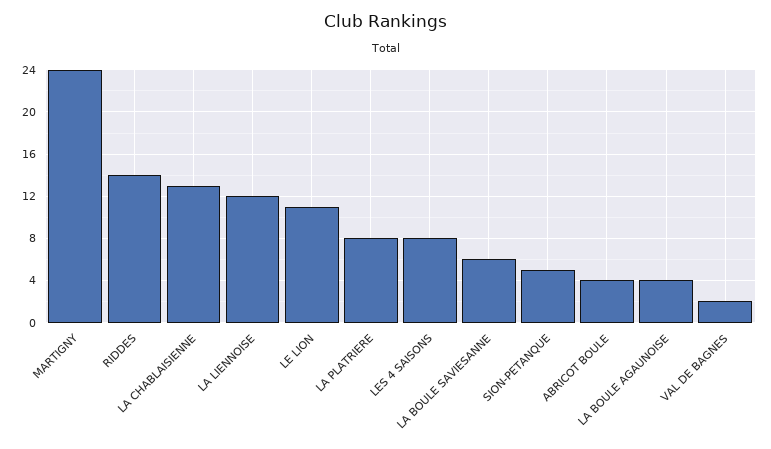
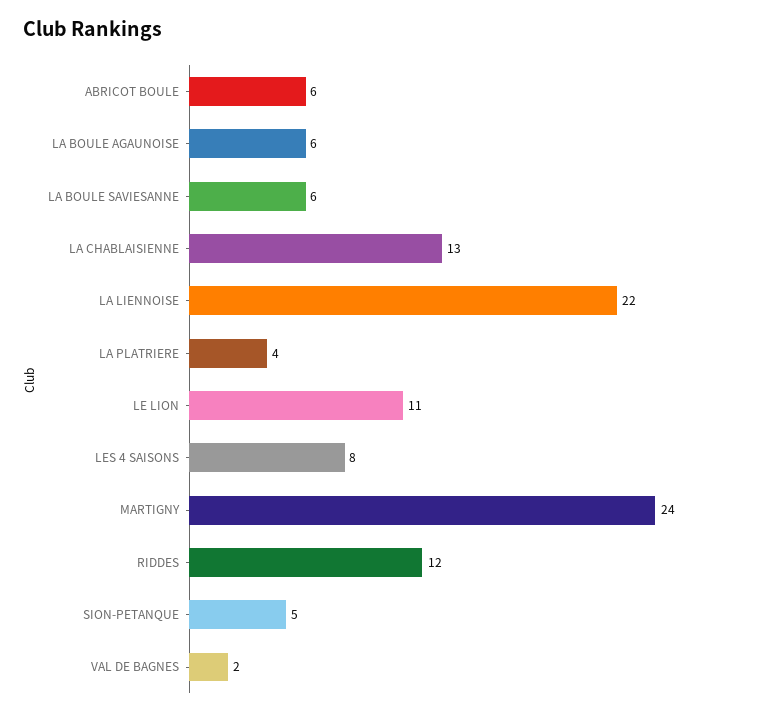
  {
    "MARTIGNY": 24,
-   "RIDDES": 14,
+   "RIDDES": 12,
    "LA CHABLAISIENNE": 13,
-   "LA LIENNOISE": 12,
+   "LA LIENNOISE": 22,
    "LE LION": 11,
-   "LA PLATRIERE": 8,
+   "LA PLATRIERE": 4,
    "LES 4 SAISONS": 8,
    "LA BOULE SAVIESANNE": 6,
    "SION-PETANQUE": 5,
-   "ABRICOT BOULE": 4,
+   "ABRICOT BOULE": 6,
-   "LA BOULE AGAUNOISE": 4,
+   "LA BOULE AGAUNOISE": 6,
    "VAL DE BAGNES": 2
  }

